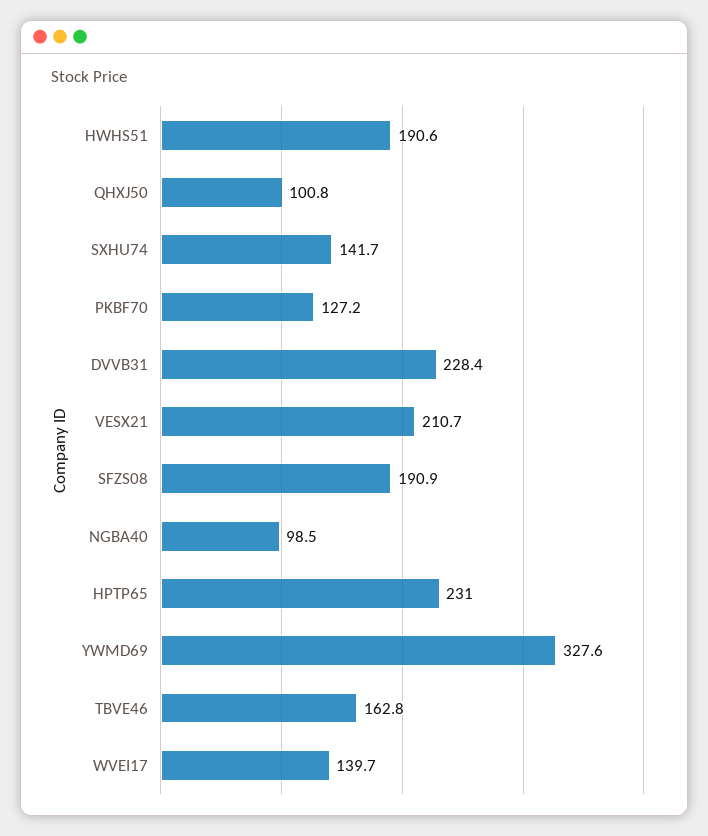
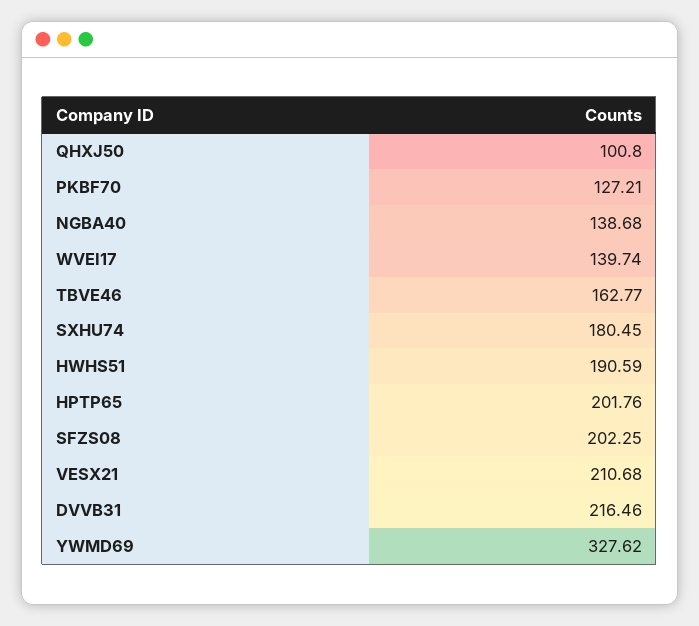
  {
    "HWHS51": 190.59,
    "QHXJ50": 100.8,
-   "SXHU74": 141.7,
+   "SXHU74": 180.45,
    "PKBF70": 127.21,
-   "DVVB31": 228.4,
+   "DVVB31": 216.46,
    "VESX21": 210.68,
-   "SFZS08": 190.9,
+   "SFZS08": 202.25,
-   "NGBA40": 98.5,
+   "NGBA40": 138.68,
-   "HPTP65": 231,
+   "HPTP65": 201.76,
    "YWMD69": 327.62,
    "TBVE46": 162.77,
    "WVEI17": 139.74
  }

